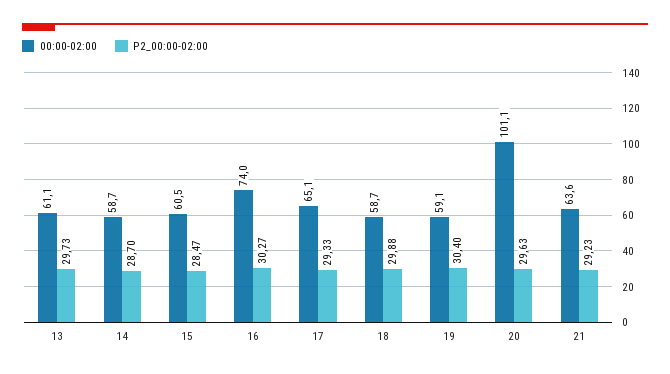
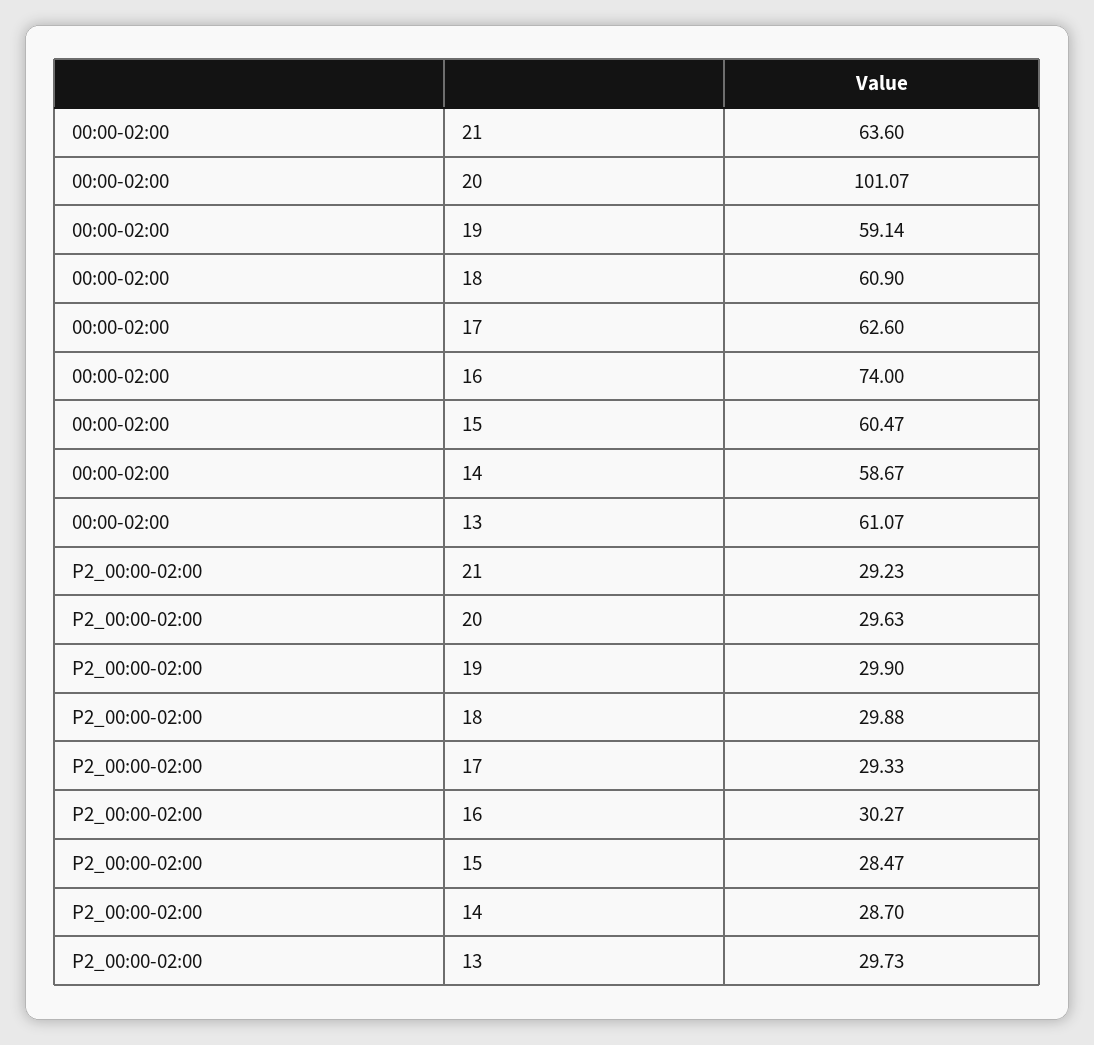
  {
    "00:00-02:00": {
      "13": 61.07,
      "14": 58.67,
      "15": 60.47,
      "16": 74,
-     "17": 65.1,
+     "17": 62.6,
-     "18": 58.7,
+     "18": 60.9,
      "19": 59.14,
      "20": 101.07,
      "21": 63.6
    },
    "P2_00:00-02:00": {
      "13": 29.73,
      "14": 28.7,
      "15": 28.47,
      "16": 30.27,
      "17": 29.33,
      "18": 29.88,
-     "19": 30.4,
+     "19": 29.9,
      "20": 29.63,
      "21": 29.23
    }
  }

